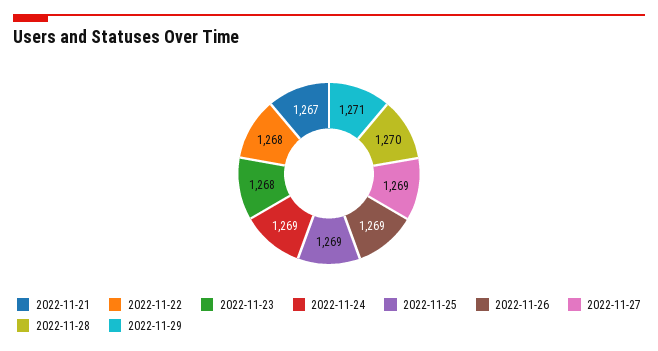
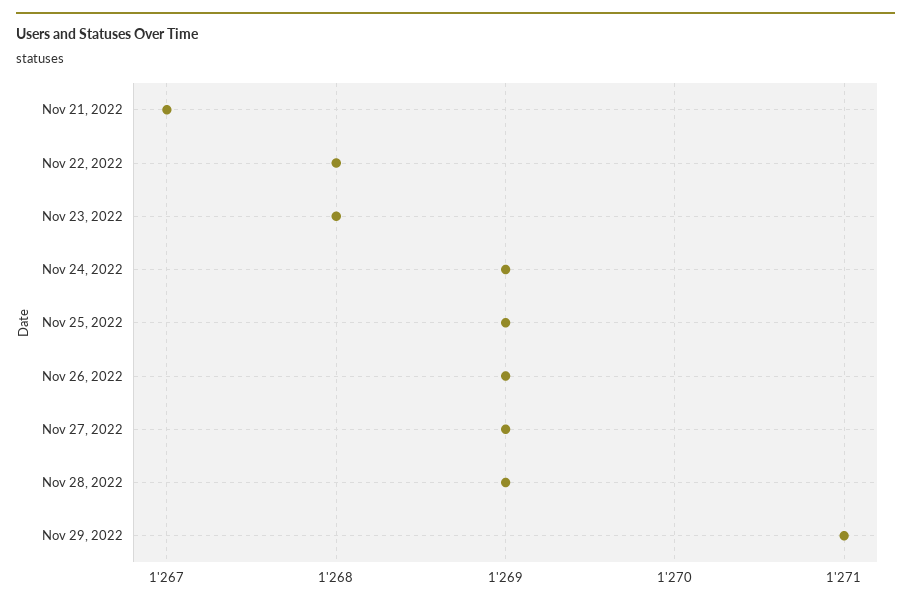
  {
    "2022-11-21": 1267,
    "2022-11-22": 1268,
    "2022-11-23": 1268,
    "2022-11-24": 1269,
    "2022-11-25": 1269,
    "2022-11-26": 1269,
    "2022-11-27": 1269,
-   "2022-11-28": 1270,
+   "2022-11-28": 1269,
    "2022-11-29": 1271
  }

